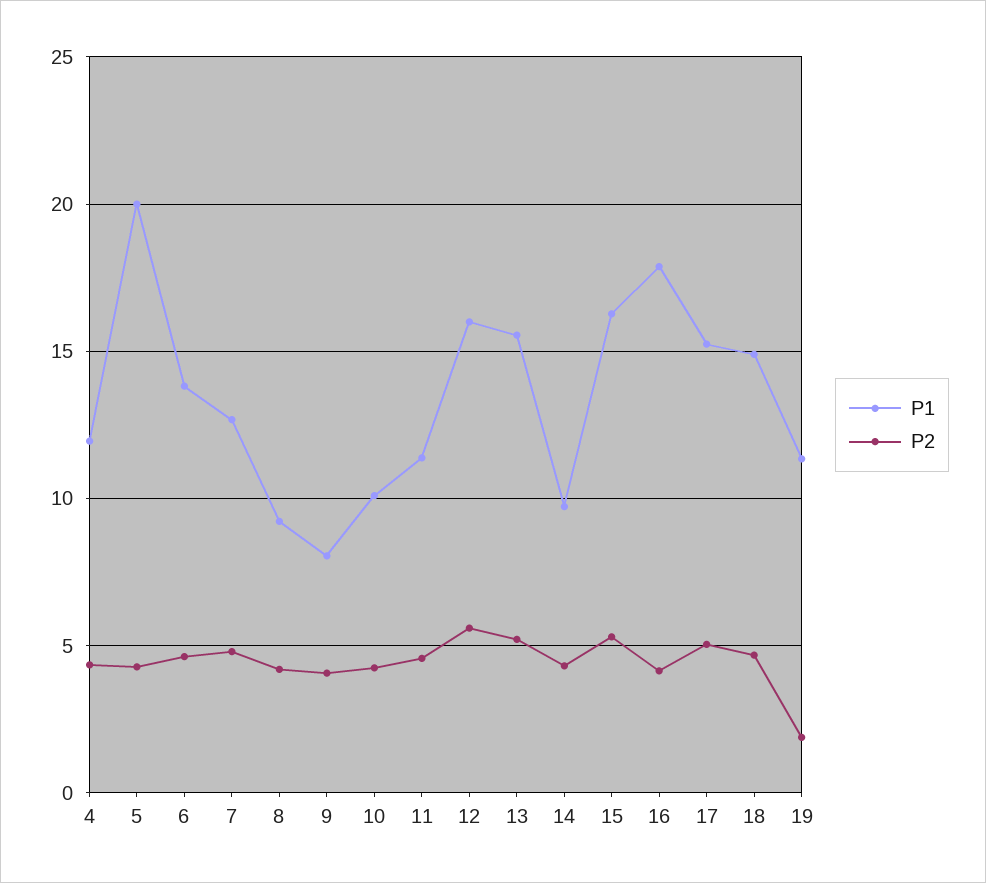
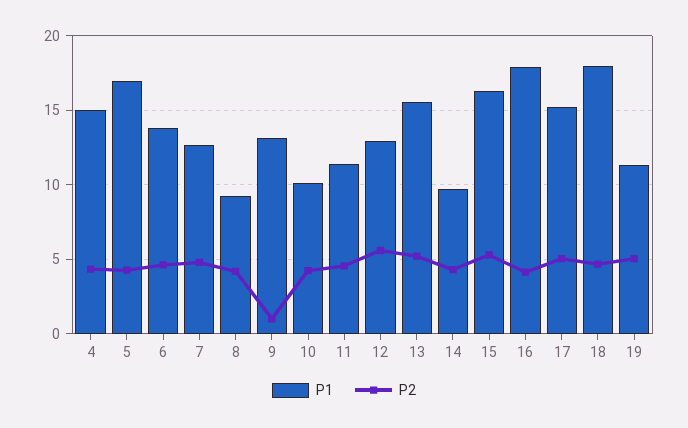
  {
    "P1": {
-     "4": 12,
+     "4": 15,
-     "5": 20,
+     "5": 17,
      "6": 14,
      "7": 12.5,
      "8": 9,
-     "9": 8,
+     "9": 13,
      "10": 10,
      "11": 11.5,
-     "12": 16,
+     "12": 13,
      "13": 15.5,
      "14": 9.5,
      "15": 16.5,
      "16": 18,
      "17": 15.5,
-     "18": 15,
+     "18": 18,
      "19": 11.5
    },
    "P2": {
      "4": 4.5,
      "5": 4.5,
      "6": 4.5,
      "7": 5,
      "8": 4,
-     "9": 4,
+     "9": 1,
      "10": 4.5,
      "11": 4.5,
      "12": 5.5,
      "13": 5,
      "14": 4.5,
      "15": 5.5,
      "16": 4,
      "17": 5,
      "18": 4.5,
-     "19": 2
+     "19": 5
    }
  }

